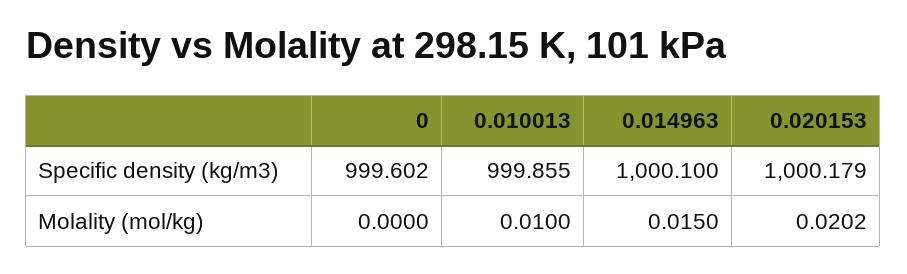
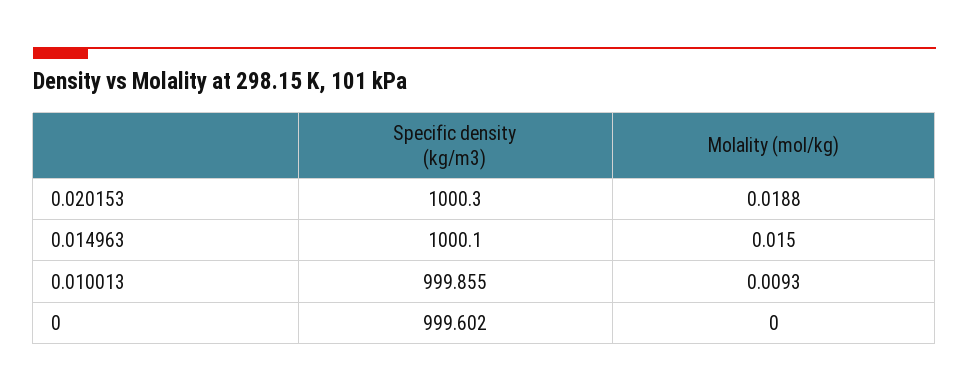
  {
    "0": {
      "Specific density (kg/m3)": 999.602,
      "Molality (mol/kg)": 0
    },
    "0.010013": {
      "Specific density (kg/m3)": 999.855,
-     "Molality (mol/kg)": 0.01
+     "Molality (mol/kg)": 0.0093
    },
    "0.014963": {
      "Specific density (kg/m3)": 1000.1,
      "Molality (mol/kg)": 0.015
    },
    "0.020153": {
-     "Specific density (kg/m3)": 1000.179,
+     "Specific density (kg/m3)": 1000.3,
-     "Molality (mol/kg)": 0.0202
+     "Molality (mol/kg)": 0.0188
    }
  }

